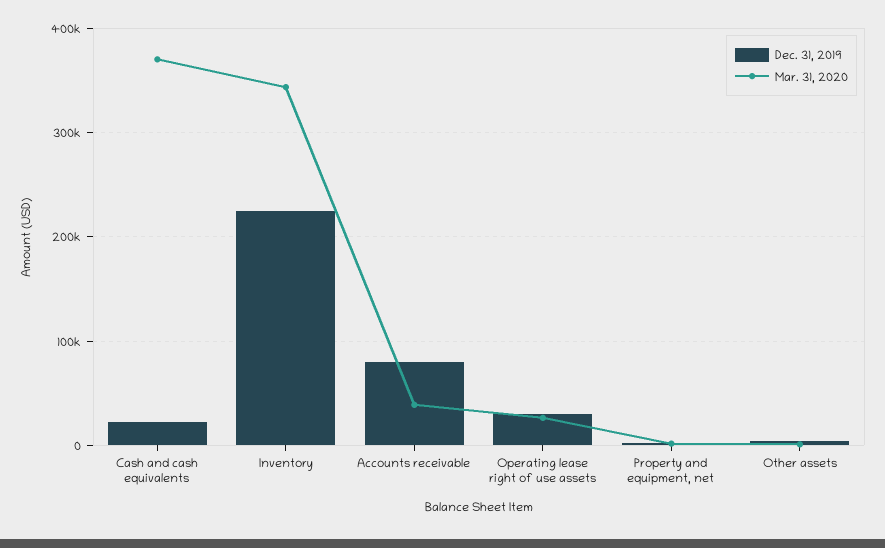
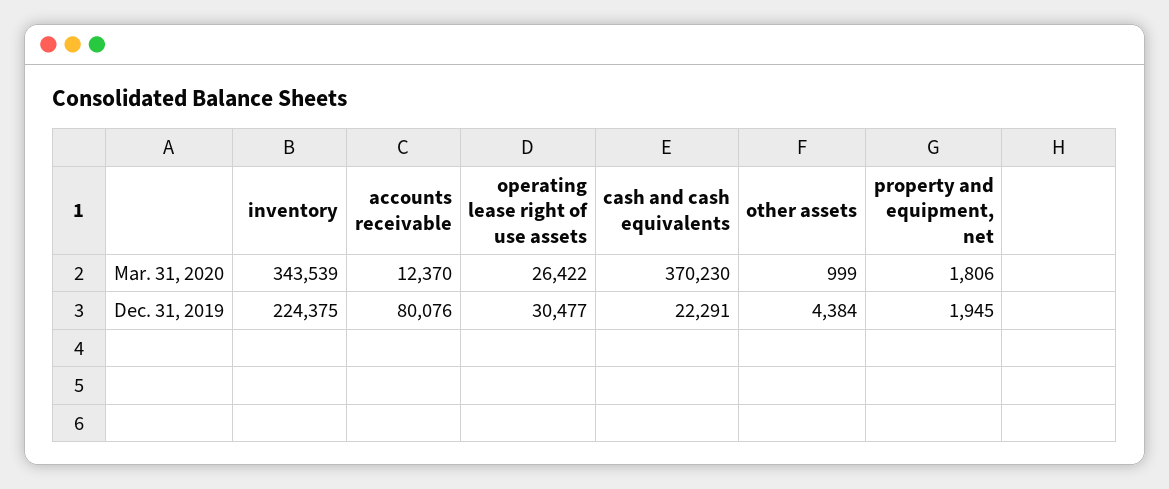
  {
    "Dec. 31, 2019": {
      "Cash and cash equivalents": 22291,
      "Inventory": 224375,
      "Accounts receivable": 80076,
      "Operating lease right of use assets": 30477,
      "Property and equipment, net": 1945,
      "Other assets": 4384
    },
    "Mar. 31, 2020": {
      "Cash and cash equivalents": 370230,
      "Inventory": 343539,
-     "Accounts receivable": 40000,
+     "Accounts receivable": 12370,
      "Operating lease right of use assets": 26422,
      "Property and equipment, net": 1806,
      "Other assets": 999
    }
  }

